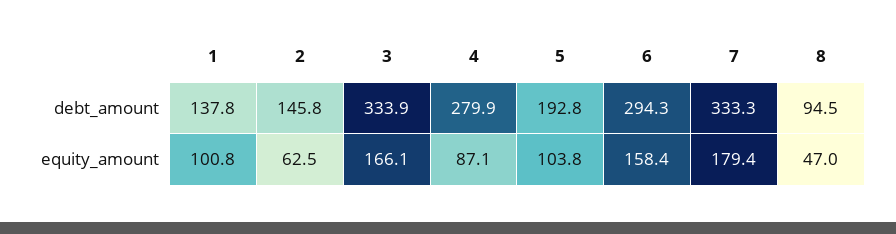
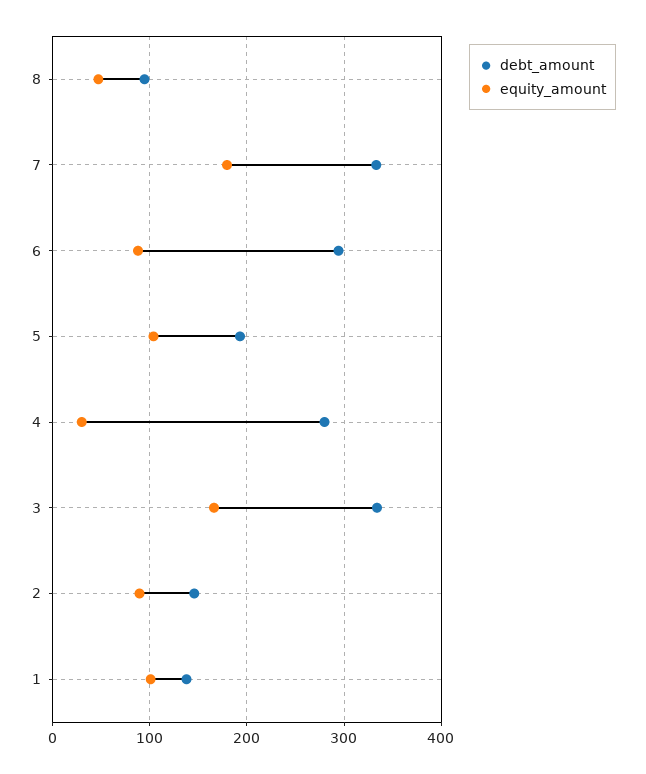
  {
    "debt_amount": {
      "1": 137.8,
      "2": 145.8,
      "3": 333.9,
      "4": 279.9,
      "5": 192.8,
      "6": 294.3,
      "7": 333.3,
      "8": 94.5
    },
    "equity_amount": {
      "1": 100.8,
-     "2": 62.5,
+     "2": 90,
      "3": 166.1,
-     "4": 87.1,
+     "4": 30,
      "5": 103.8,
-     "6": 158.4,
+     "6": 90,
      "7": 179.4,
      "8": 47
    }
  }

